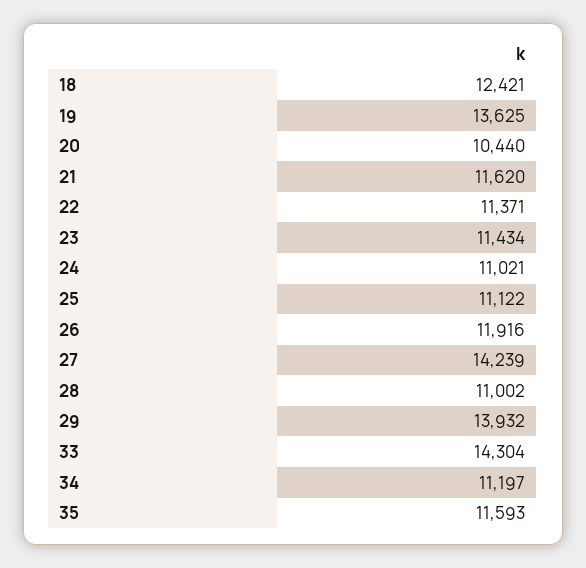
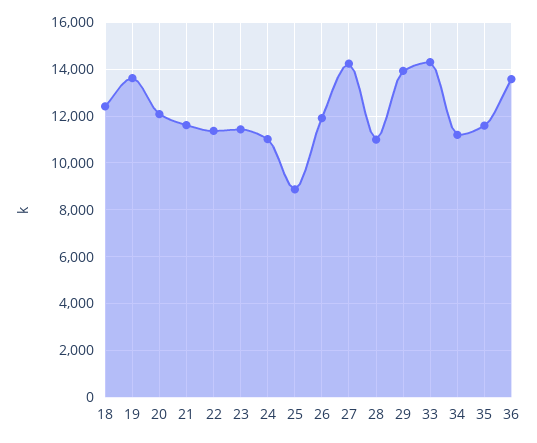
  {
    "18": 12421,
    "19": 13625,
-   "20": 10440,
+   "20": 12000,
    "21": 11620,
    "22": 11371,
    "23": 11434,
    "24": 11021,
-   "25": 11122,
+   "25": 9000,
    "26": 11916,
    "27": 14239,
    "28": 11002,
    "29": 13932,
    "33": 14304,
    "34": 11197,
-   "35": 11593
+   "35": 11593,
+   "36": 13500
  }

